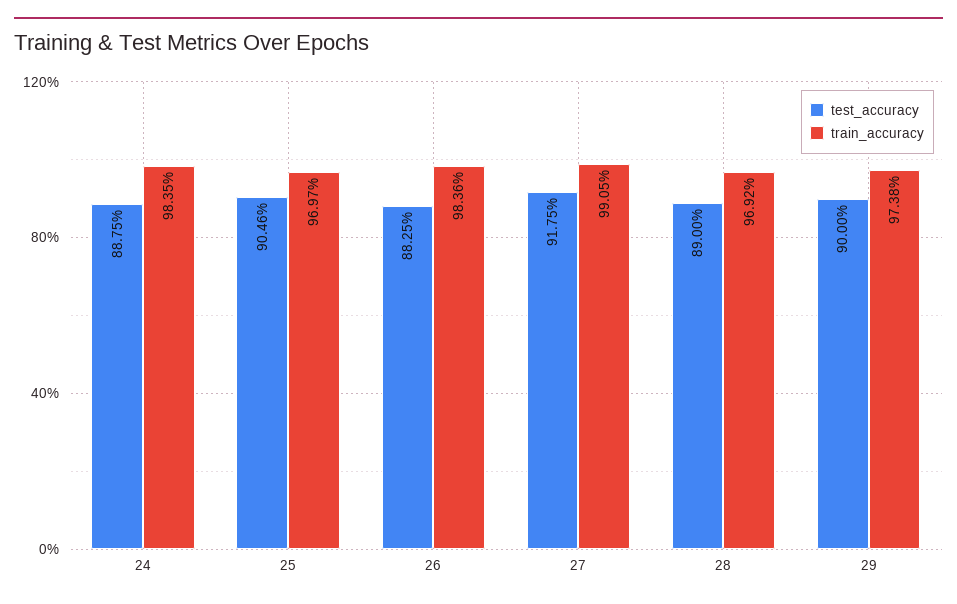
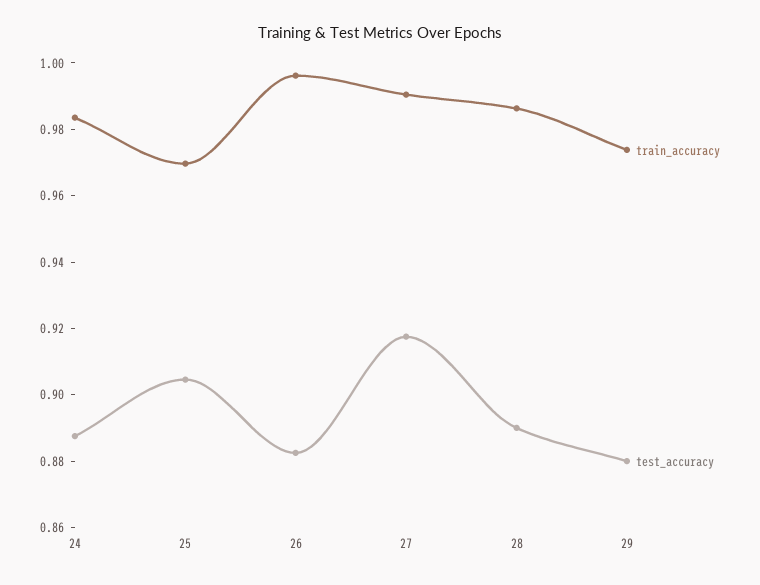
  {
    "test_accuracy": {
      "24": 0.8875,
      "25": 0.9046,
      "26": 0.8825,
      "27": 0.9175,
      "28": 0.89,
-     "29": 0.9
+     "29": 0.88
    },
    "train_accuracy": {
      "24": 0.9835,
      "25": 0.9697,
-     "26": 0.9836,
+     "26": 0.995,
      "27": 0.9905,
-     "28": 0.9692,
+     "28": 0.985,
      "29": 0.9738
    }
  }

